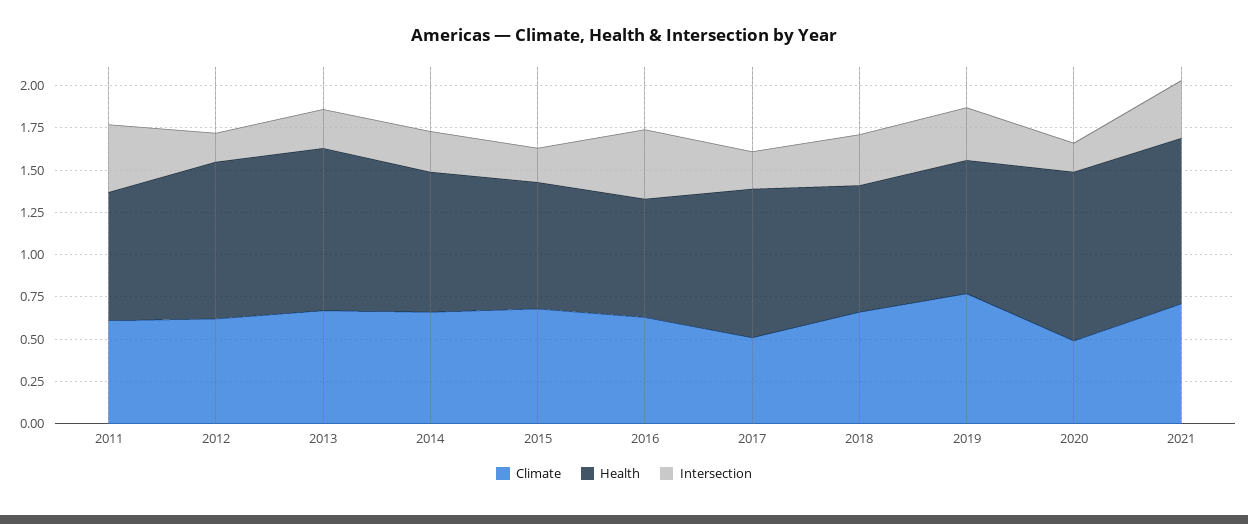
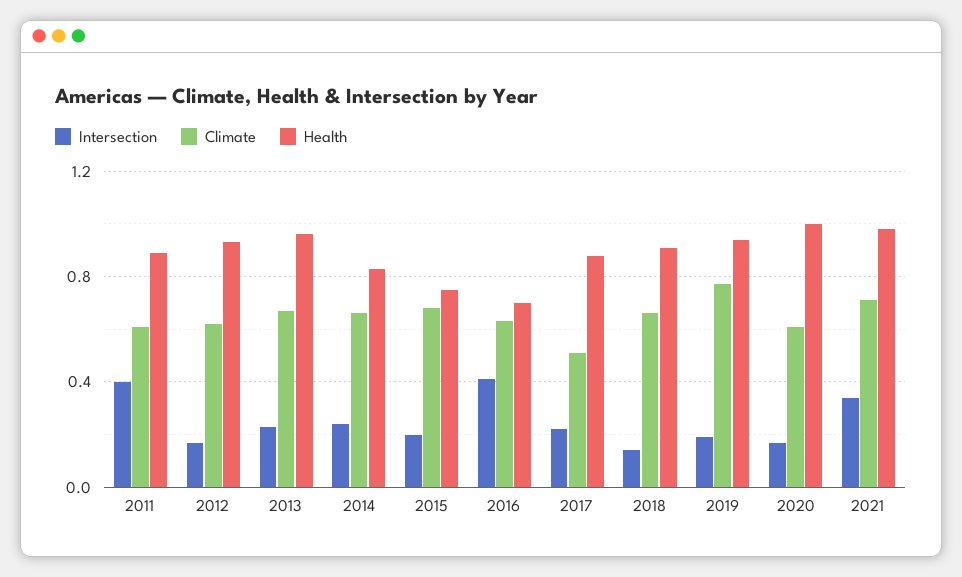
  {
    "Climate": {
      "2011": 0.6,
      "2012": 0.6,
      "2013": 0.65,
      "2014": 0.65,
      "2015": 0.7,
      "2016": 0.65,
      "2017": 0.5,
      "2018": 0.65,
      "2019": 0.75,
-     "2020": 0.5,
+     "2020": 0.6,
      "2021": 0.7
    },
    "Health": {
-     "2011": 0.75,
+     "2011": 0.9,
      "2012": 0.95,
      "2013": 0.95,
      "2014": 0.85,
      "2015": 0.75,
      "2016": 0.7,
      "2017": 0.9,
-     "2018": 0.75,
+     "2018": 0.9,
-     "2019": 0.8,
+     "2019": 0.95,
      "2020": 1,
      "2021": 1
    },
    "Intersection": {
      "2011": 0.4,
      "2012": 0.15,
      "2013": 0.25,
      "2014": 0.25,
      "2015": 0.2,
      "2016": 0.4,
      "2017": 0.2,
-     "2018": 0.3,
+     "2018": 0.15,
-     "2019": 0.3,
+     "2019": 0.2,
      "2020": 0.15,
      "2021": 0.35
    }
  }

